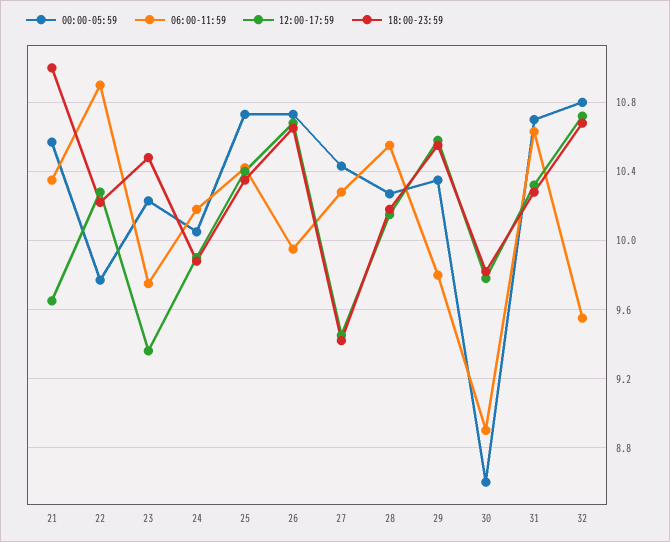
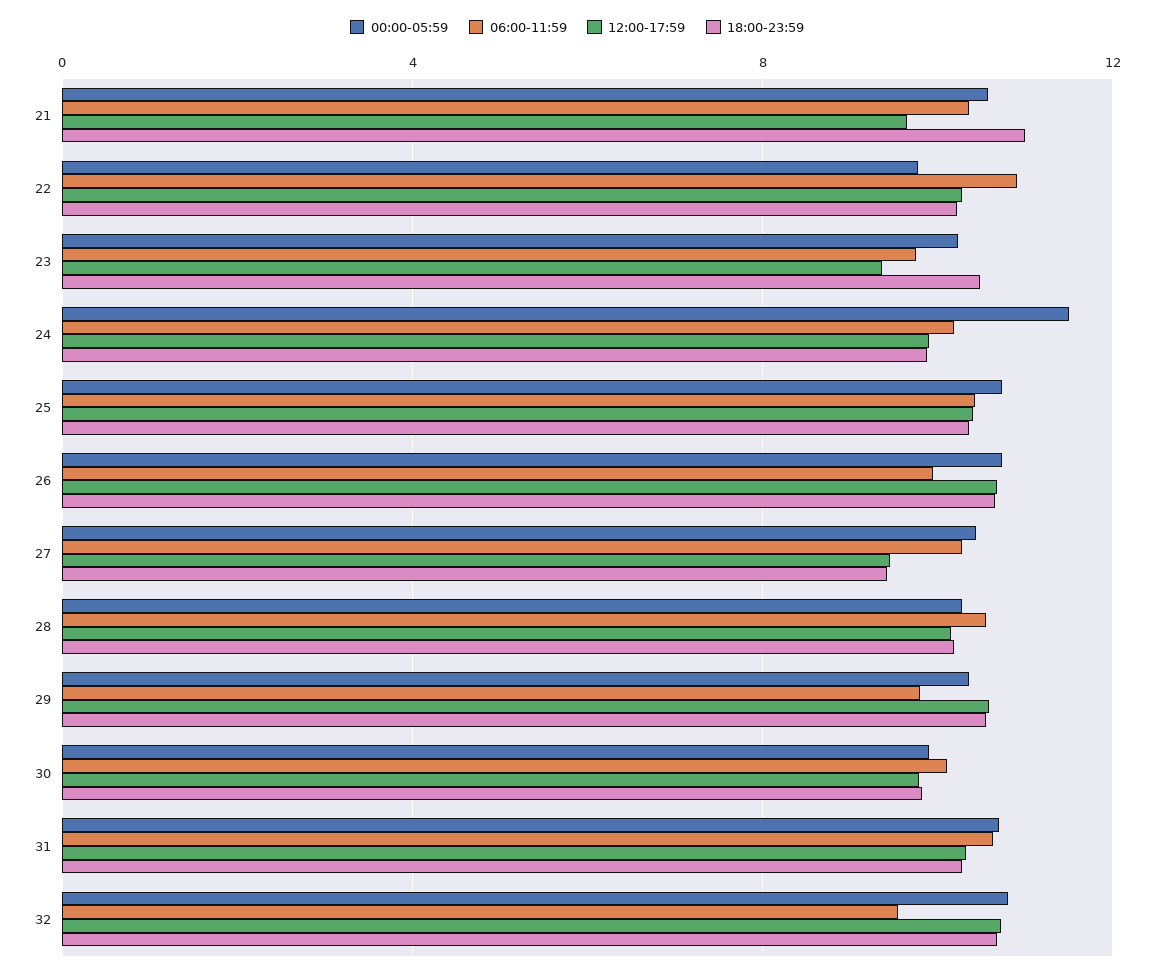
  {
    "00:00-05:59": {
      "21": 10.55,
      "22": 9.75,
      "23": 10.25,
-     "24": 10.05,
+     "24": 11.5,
      "25": 10.75,
      "26": 10.75,
      "27": 10.45,
      "28": 10.25,
      "29": 10.35,
-     "30": 8.6,
+     "30": 10,
      "31": 10.7,
      "32": 10.8
    },
    "06:00-11:59": {
      "21": 10.35,
      "22": 10.9,
      "23": 9.75,
      "24": 10.2,
      "25": 10.4,
      "26": 9.95,
      "27": 10.3,
      "28": 10.55,
      "29": 9.8,
-     "30": 8.9,
+     "30": 10,
      "31": 10.65,
      "32": 9.55
    },
    "12:00-17:59": {
      "21": 9.65,
      "22": 10.3,
      "23": 9.35,
      "24": 9.9,
      "25": 10.4,
      "26": 10.7,
      "27": 9.45,
      "28": 10.15,
      "29": 10.6,
      "30": 9.8,
      "31": 10.3,
      "32": 10.7
    },
    "18:00-23:59": {
      "21": 11,
      "22": 10.2,
      "23": 10.5,
      "24": 9.9,
      "25": 10.35,
      "26": 10.65,
      "27": 9.4,
      "28": 10.2,
      "29": 10.55,
      "30": 9.8,
      "31": 10.3,
      "32": 10.7
    }
  }

